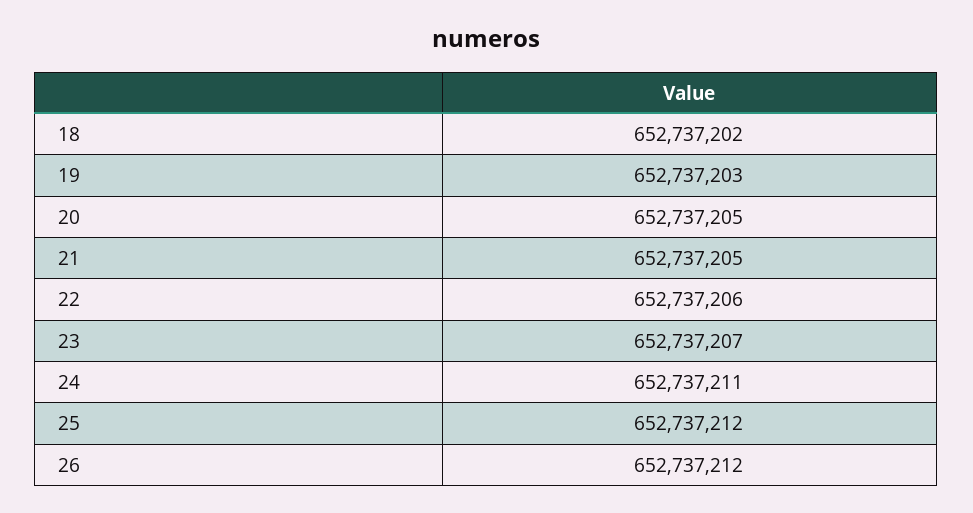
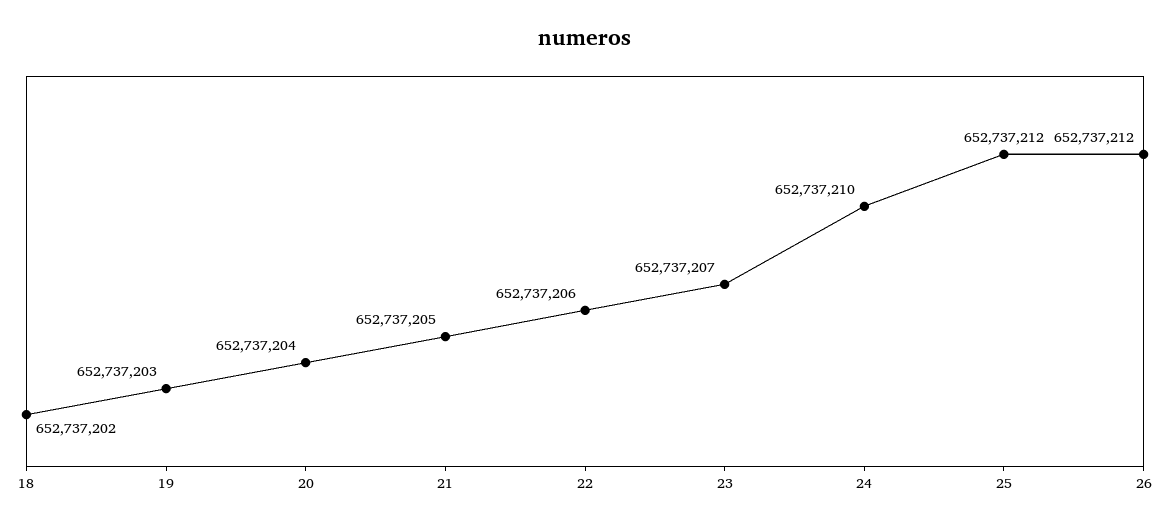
  {
    "18": 652737202,
    "19": 652737203,
-   "20": 652737205,
+   "20": 652737204,
    "21": 652737205,
    "22": 652737206,
    "23": 652737207,
-   "24": 652737211,
+   "24": 652737210,
    "25": 652737212,
    "26": 652737212
  }

